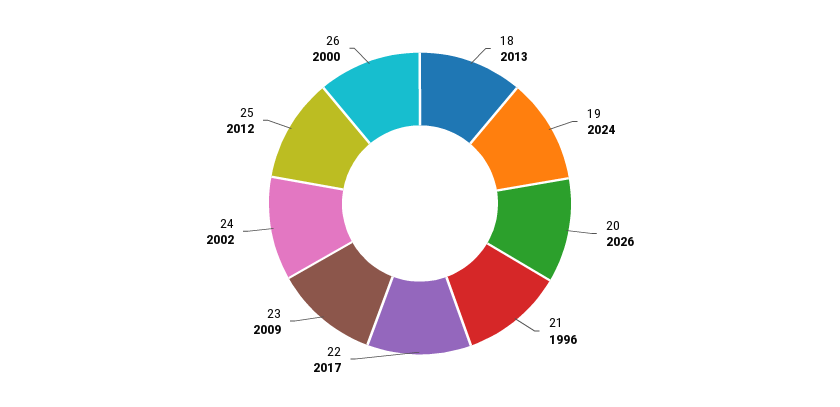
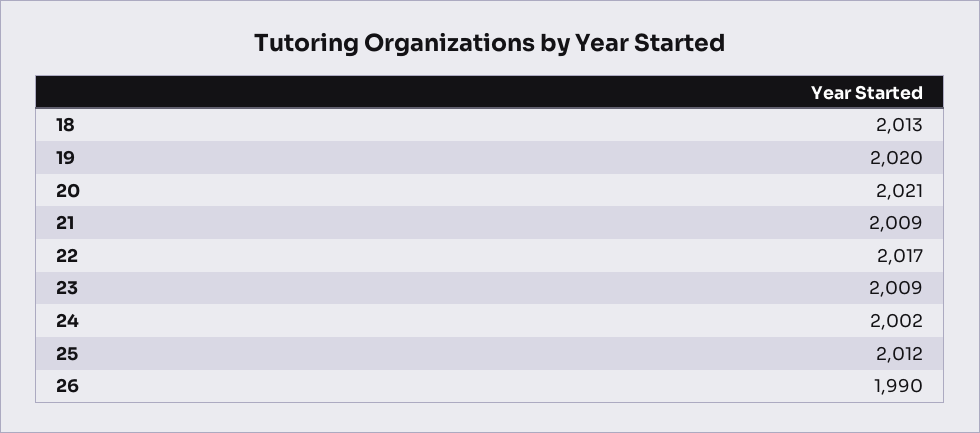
  {
    "18": 2013,
-   "19": 2024,
+   "19": 2020,
-   "20": 2026,
+   "20": 2021,
-   "21": 1996,
+   "21": 2009,
    "22": 2017,
    "23": 2009,
    "24": 2002,
    "25": 2012,
-   "26": 2000
+   "26": 1990
  }

